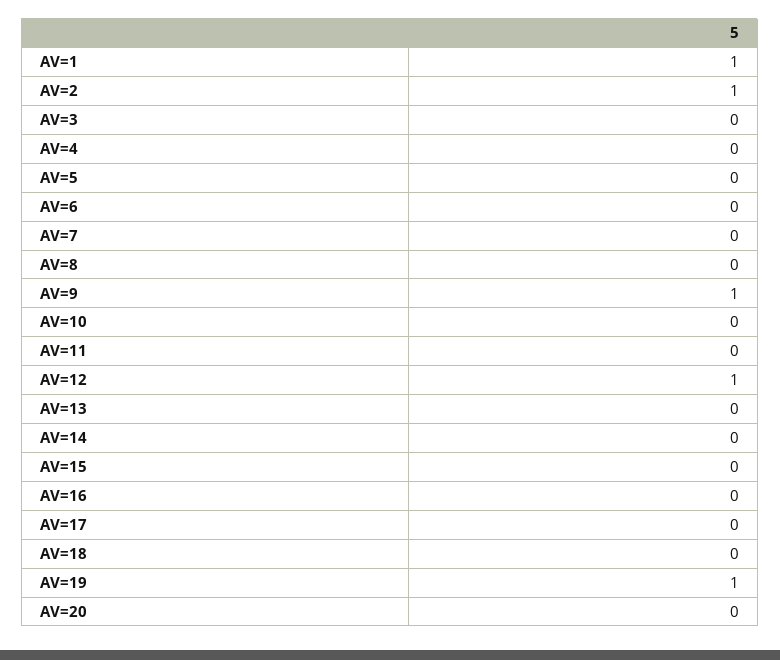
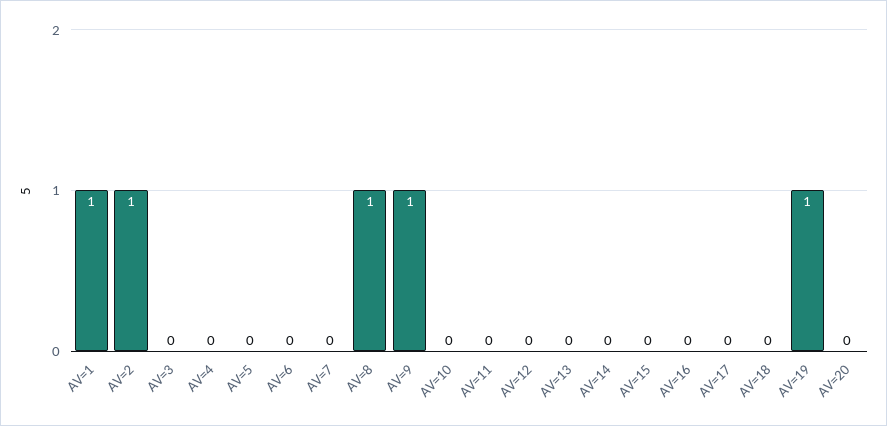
  {
    "AV=1": 1,
    "AV=2": 1,
    "AV=3": 0,
    "AV=4": 0,
    "AV=5": 0,
    "AV=6": 0,
    "AV=7": 0,
-   "AV=8": 0,
+   "AV=8": 1,
    "AV=9": 1,
    "AV=10": 0,
    "AV=11": 0,
-   "AV=12": 1,
+   "AV=12": 0,
    "AV=13": 0,
    "AV=14": 0,
    "AV=15": 0,
    "AV=16": 0,
    "AV=17": 0,
    "AV=18": 0,
    "AV=19": 1,
    "AV=20": 0
  }

